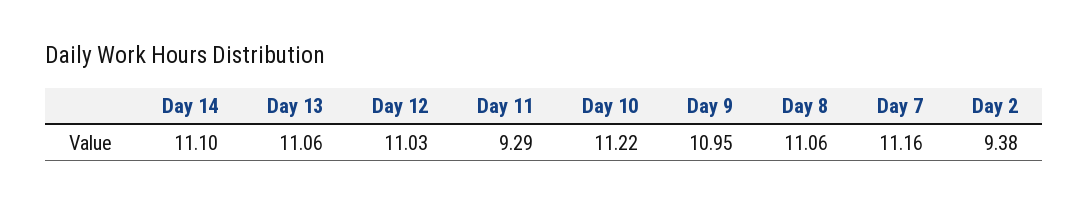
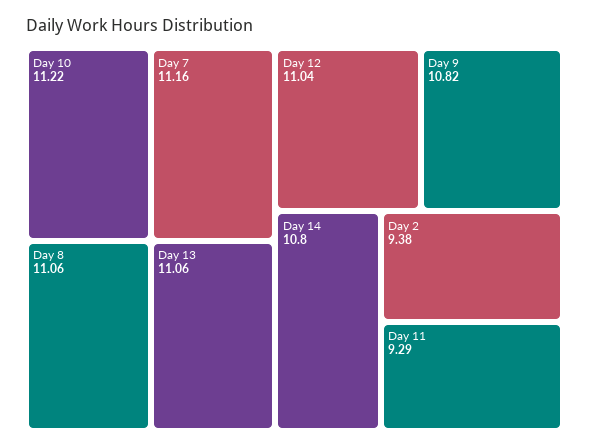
  {
-   "Day 14": 11.1,
+   "Day 14": 10.8,
    "Day 13": 11.06,
-   "Day 12": 11.03,
+   "Day 12": 11.04,
    "Day 11": 9.29,
    "Day 10": 11.22,
-   "Day 9": 10.95,
+   "Day 9": 10.82,
    "Day 8": 11.06,
    "Day 7": 11.16,
    "Day 2": 9.38
  }

